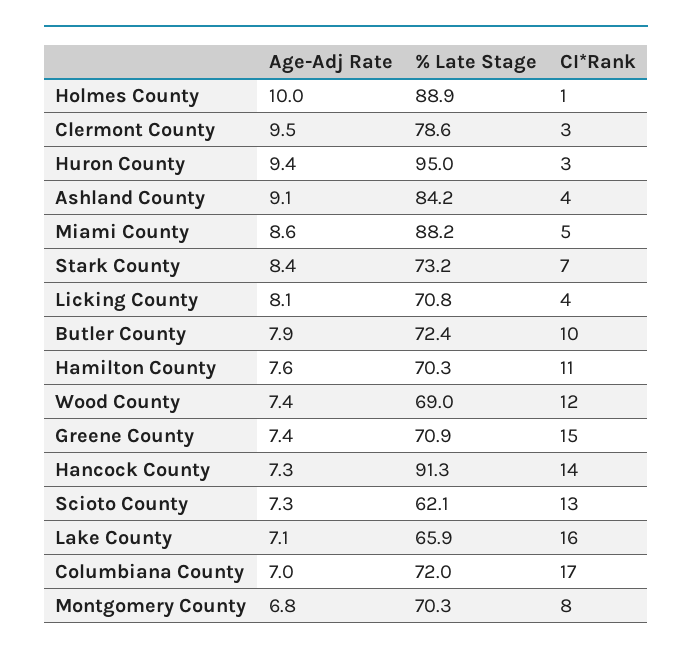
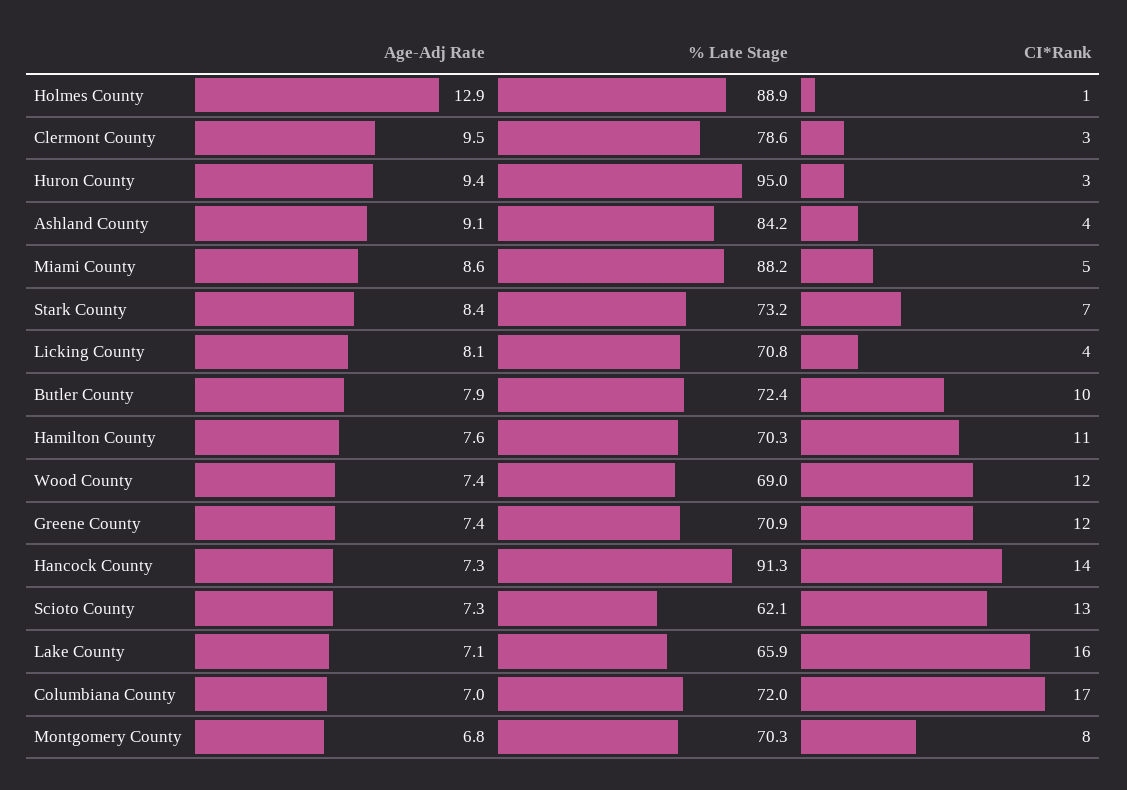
  {
    "Age-Adj Rate": {
-     "Holmes County": 10,
+     "Holmes County": 12.9,
      "Clermont County": 9.5,
      "Huron County": 9.4,
      "Ashland County": 9.1,
      "Miami County": 8.6,
      "Stark County": 8.4,
      "Licking County": 8.1,
      "Butler County": 7.9,
      "Hamilton County": 7.6,
      "Wood County": 7.4,
      "Greene County": 7.4,
      "Hancock County": 7.3,
      "Scioto County": 7.3,
      "Lake County": 7.1,
      "Columbiana County": 7,
      "Montgomery County": 6.8
    },
    "% Late Stage": {
      "Holmes County": 88.9,
      "Clermont County": 78.6,
      "Huron County": 95,
      "Ashland County": 84.2,
      "Miami County": 88.2,
      "Stark County": 73.2,
      "Licking County": 70.8,
      "Butler County": 72.4,
      "Hamilton County": 70.3,
      "Wood County": 69,
      "Greene County": 70.9,
      "Hancock County": 91.3,
      "Scioto County": 62.1,
      "Lake County": 65.9,
      "Columbiana County": 72,
      "Montgomery County": 70.3
    },
    "CI*Rank": {
      "Holmes County": 1,
      "Clermont County": 3,
      "Huron County": 3,
      "Ashland County": 4,
      "Miami County": 5,
      "Stark County": 7,
      "Licking County": 4,
      "Butler County": 10,
      "Hamilton County": 11,
      "Wood County": 12,
-     "Greene County": 15,
+     "Greene County": 12,
      "Hancock County": 14,
      "Scioto County": 13,
      "Lake County": 16,
      "Columbiana County": 17,
      "Montgomery County": 8
    }
  }

